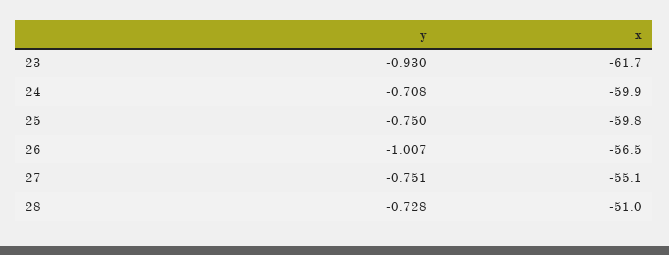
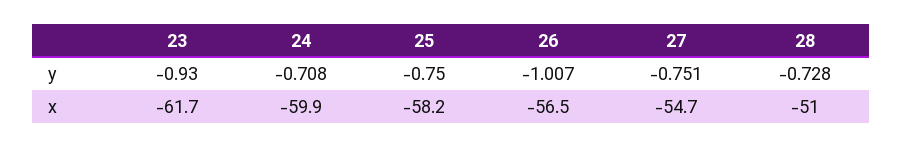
  {
    "y": {
      "23": -0.93,
      "24": -0.708,
      "25": -0.75,
      "26": -1.007,
      "27": -0.751,
      "28": -0.728
    },
    "x": {
      "23": -61.7,
      "24": -59.9,
-     "25": -59.8,
+     "25": -58.2,
      "26": -56.5,
-     "27": -55.1,
+     "27": -54.7,
      "28": -51
    }
  }

